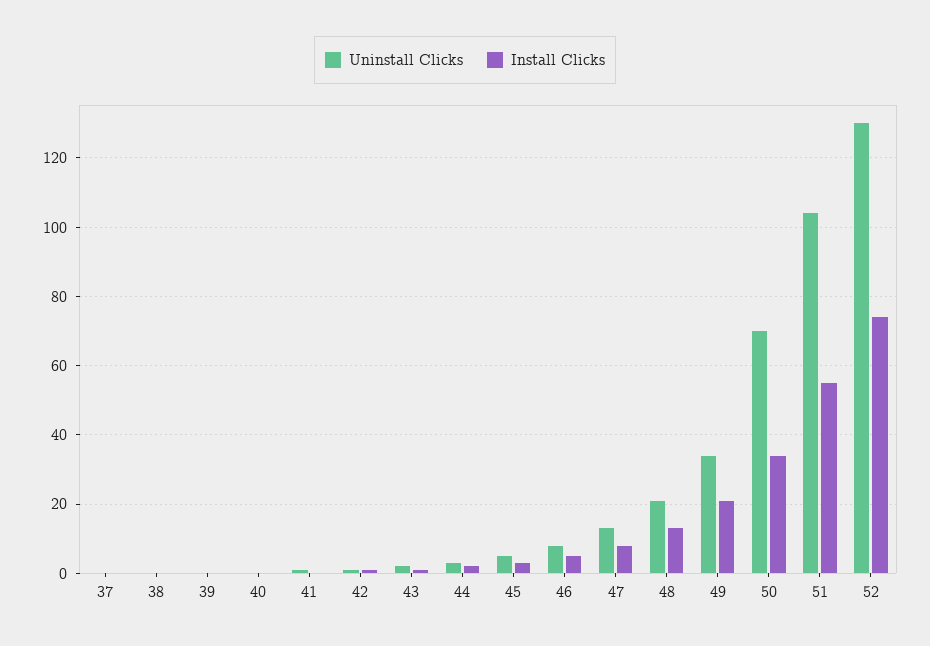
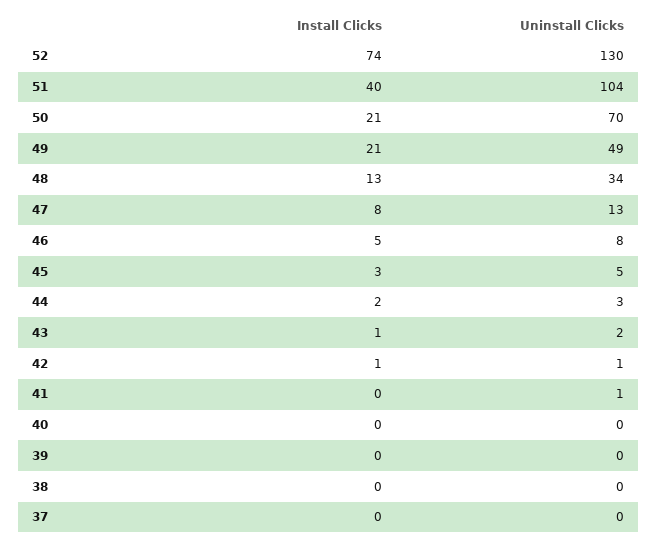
  {
    "Uninstall Clicks": {
      "37": 0,
      "38": 0,
      "39": 0,
      "40": 0,
      "41": 1,
      "42": 1,
      "43": 2,
      "44": 3,
      "45": 5,
      "46": 8,
      "47": 13,
-     "48": 20,
+     "48": 34,
-     "49": 35,
+     "49": 49,
      "50": 70,
      "51": 104,
      "52": 130
    },
    "Install Clicks": {
      "37": 0,
      "38": 0,
      "39": 0,
      "40": 0,
      "41": 0,
      "42": 1,
      "43": 1,
      "44": 2,
      "45": 3,
      "46": 5,
      "47": 8,
      "48": 13,
      "49": 21,
-     "50": 35,
+     "50": 21,
-     "51": 55,
+     "51": 40,
      "52": 74
    }
  }

